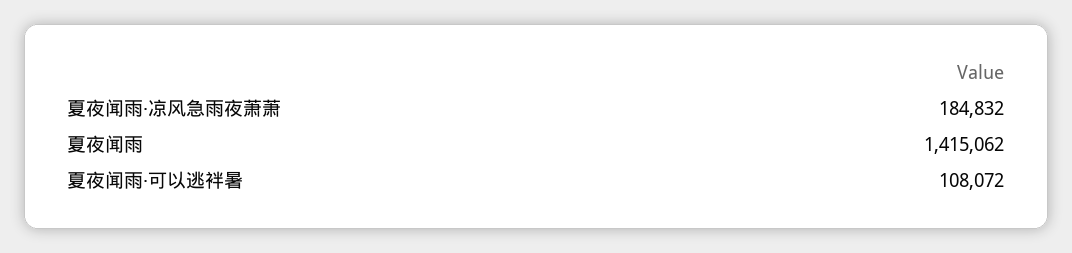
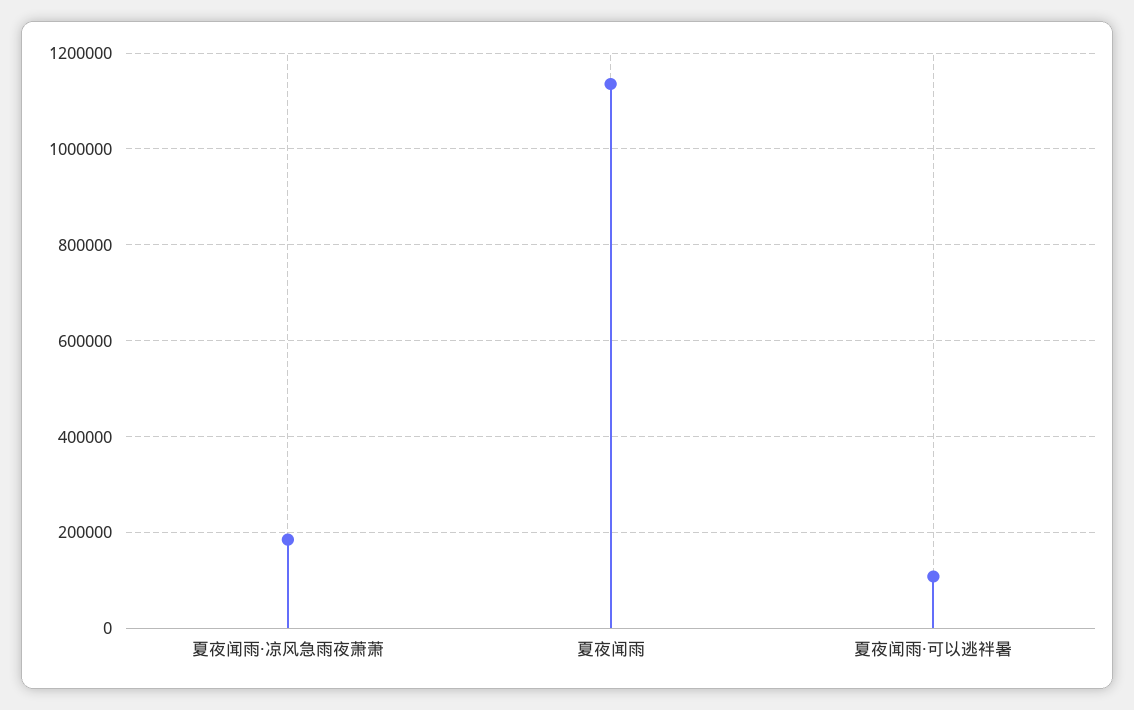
  {
    "夏夜闻雨·凉风急雨夜萧萧": 184832,
-   "夏夜闻雨": 1415062,
+   "夏夜闻雨": 1140000,
    "夏夜闻雨·可以逃袢暑": 108072
  }

